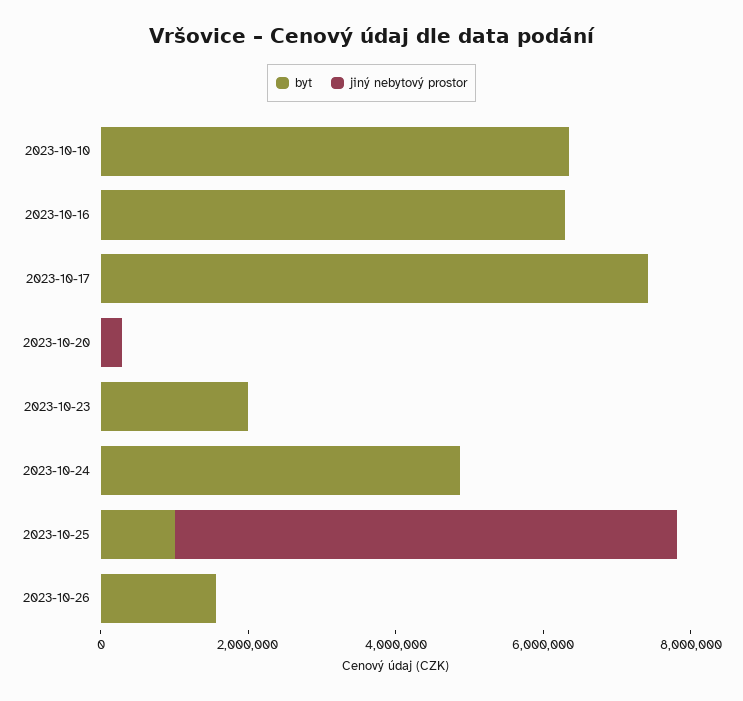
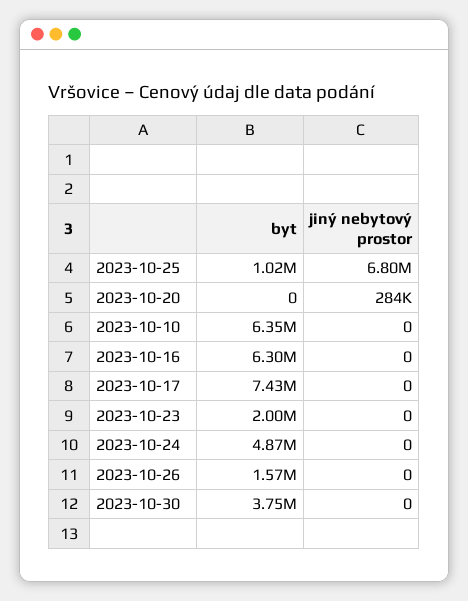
  {
    "byt": {
      "2023-10-10": 6350000,
      "2023-10-16": 6300000,
      "2023-10-17": 7430000,
      "2023-10-20": 0,
      "2023-10-23": 2000000,
      "2023-10-24": 4870000,
      "2023-10-25": 1020000,
-     "2023-10-26": 1570000
+     "2023-10-26": 1570000,
+     "2023-10-30": 3750000
    },
    "jiný nebytový prostor": {
      "2023-10-10": 0,
      "2023-10-16": 0,
      "2023-10-17": 0,
      "2023-10-20": 284000,
      "2023-10-23": 0,
      "2023-10-24": 0,
      "2023-10-25": 6800000,
-     "2023-10-26": 0
+     "2023-10-26": 0,
+     "2023-10-30": 0
    }
  }

